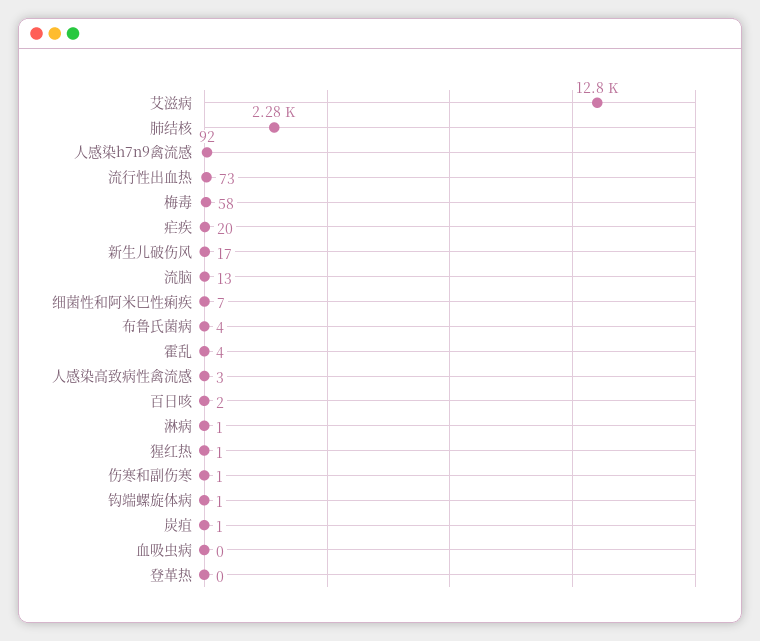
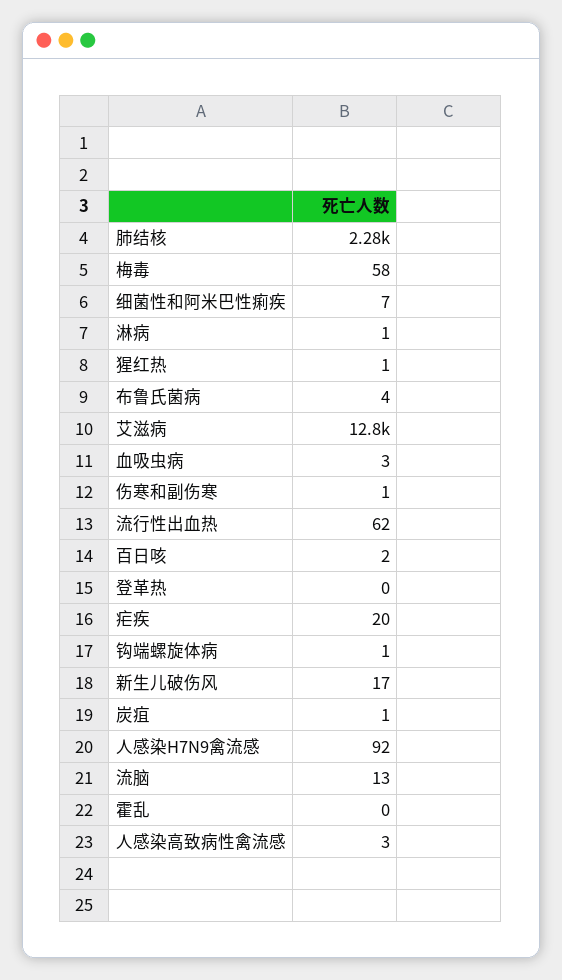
  {
    "艾滋病": 12800,
    "肺结核": 2280,
    "人感染h7n9禽流感": 92,
-   "流行性出血热": 73,
+   "流行性出血热": 62,
    "梅毒": 58,
    "疟疾": 20,
    "新生儿破伤风": 17,
    "流脑": 13,
    "细菌性和阿米巴性痢疾": 7,
    "布鲁氏菌病": 4,
-   "霍乱": 4,
+   "霍乱": 0,
    "人感染高致病性禽流感": 3,
    "百日咳": 2,
    "淋病": 1,
    "猩红热": 1,
    "伤寒和副伤寒": 1,
    "钩端螺旋体病": 1,
    "炭疽": 1,
-   "血吸虫病": 0,
+   "血吸虫病": 3,
    "登革热": 0
  }

